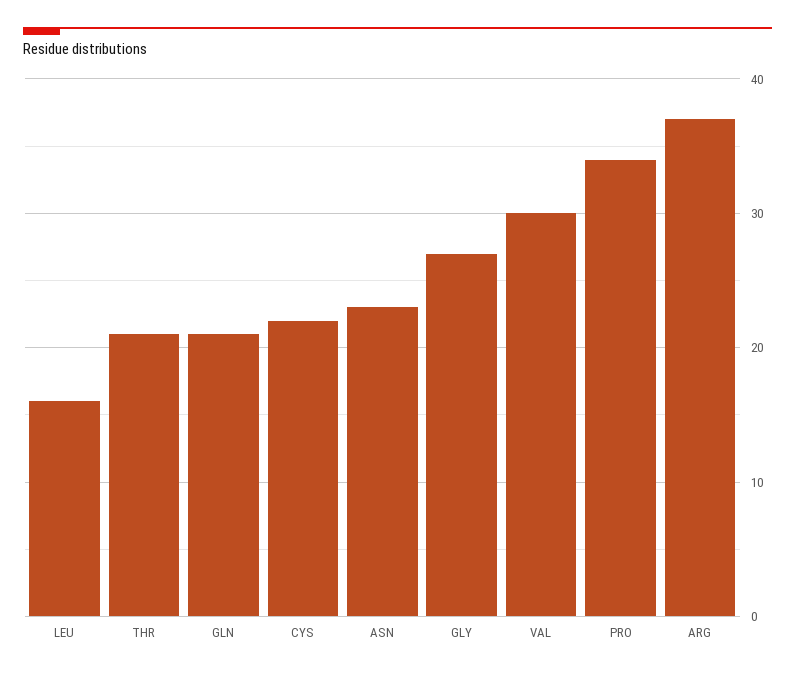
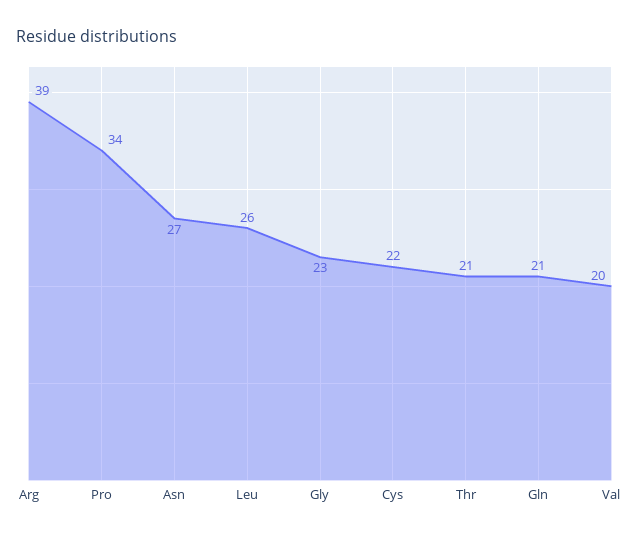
  {
-   "LEU": 16,
+   "LEU": 26,
    "THR": 21,
    "GLN": 21,
    "CYS": 22,
-   "ASN": 23,
+   "ASN": 27,
-   "GLY": 27,
+   "GLY": 23,
-   "VAL": 30,
+   "VAL": 20,
    "PRO": 34,
-   "ARG": 37
+   "ARG": 39
  }

